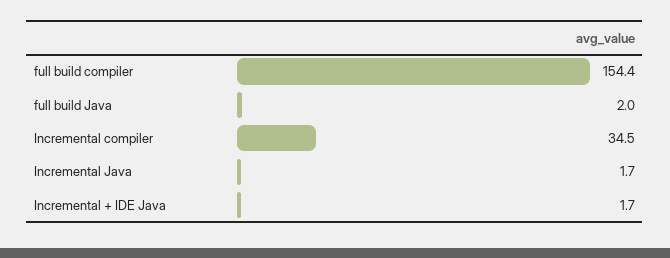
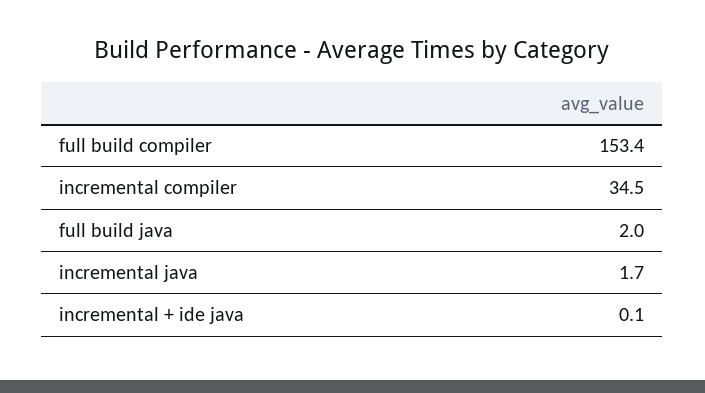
  {
-   "full build compiler": 154.4,
+   "full build compiler": 153.4,
    "full build Java": 2,
    "Incremental compiler": 34.5,
    "Incremental Java": 1.7,
-   "Incremental + IDE Java": 1.7
+   "Incremental + IDE Java": 0.1
  }

